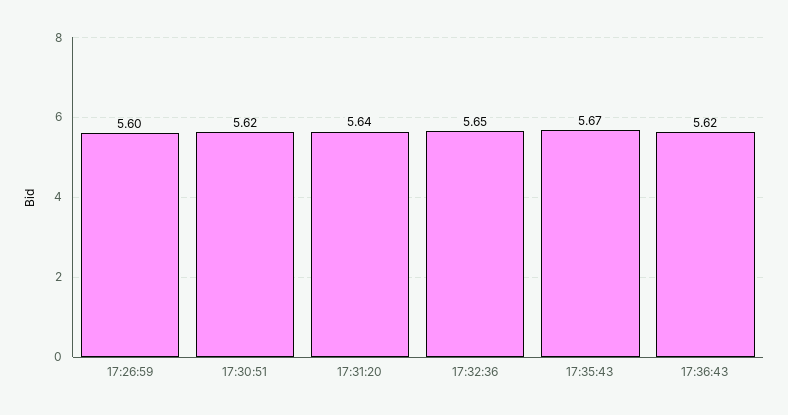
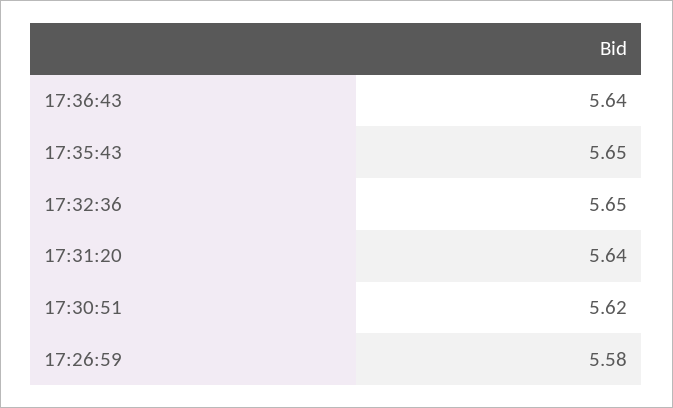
  {
-   "17:26:59": 5.6,
+   "17:26:59": 5.58,
    "17:30:51": 5.62,
    "17:31:20": 5.64,
    "17:32:36": 5.65,
-   "17:35:43": 5.67,
+   "17:35:43": 5.65,
-   "17:36:43": 5.62
+   "17:36:43": 5.64
  }

